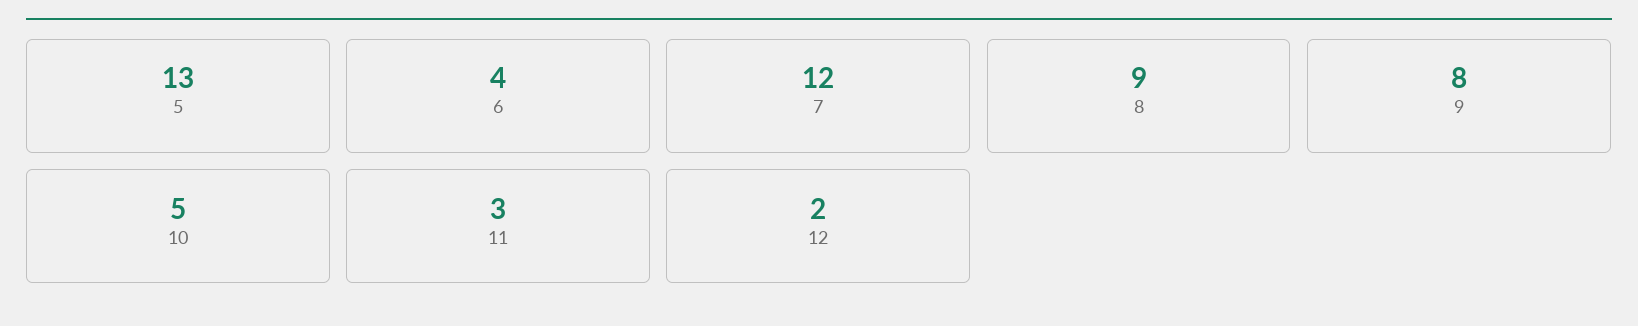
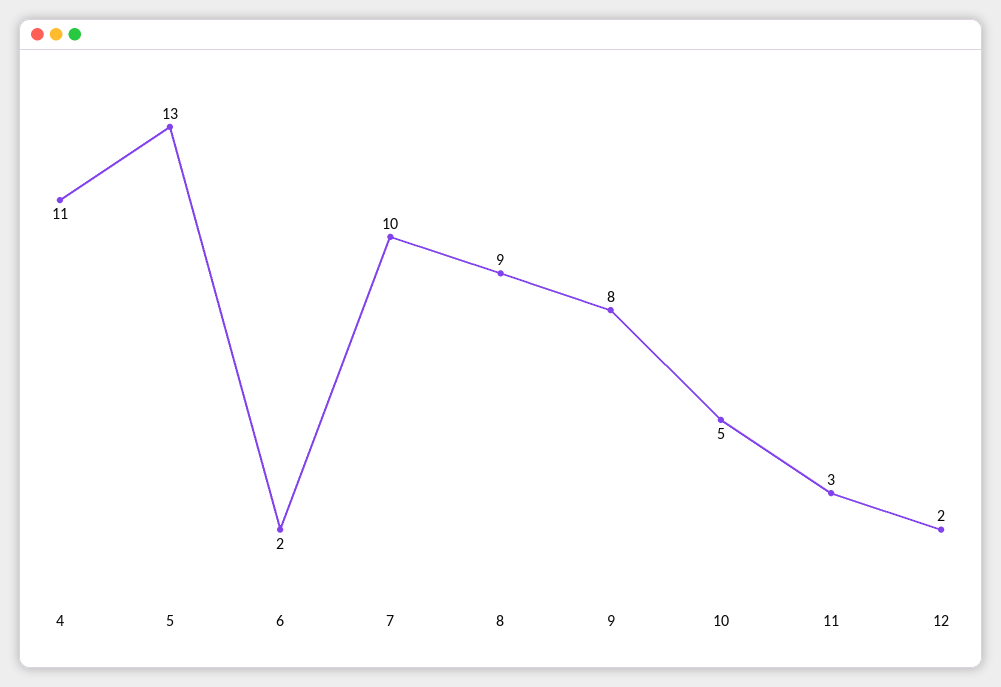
  {
    "5": 13,
-   "6": 4,
+   "6": 2,
-   "7": 12,
+   "7": 10,
    "8": 9,
    "9": 8,
    "10": 5,
    "11": 3,
-   "12": 2
+   "12": 2,
+   "4": 11
  }

